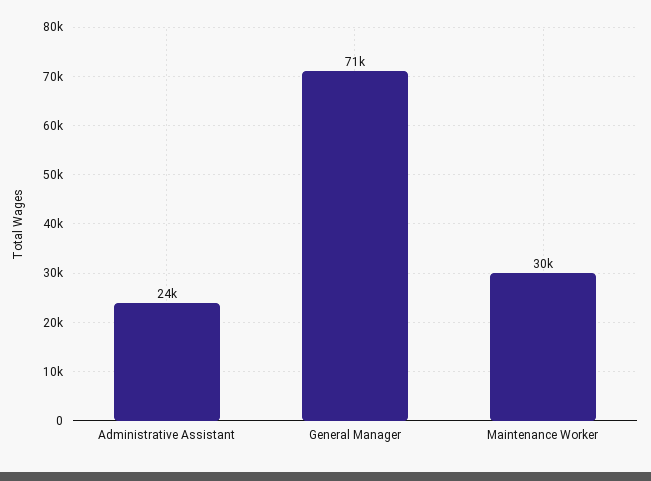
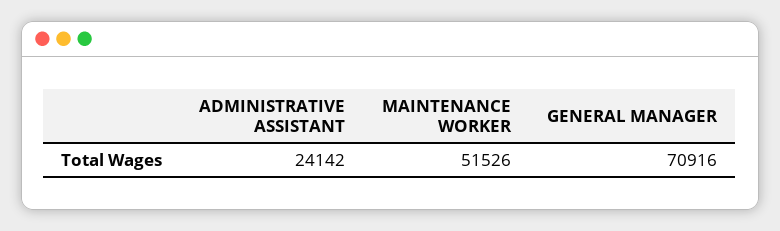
  {
    "Administrative Assistant": 24142,
    "General Manager": 70916,
-   "Maintenance Worker": 30000
+   "Maintenance Worker": 51526
  }

